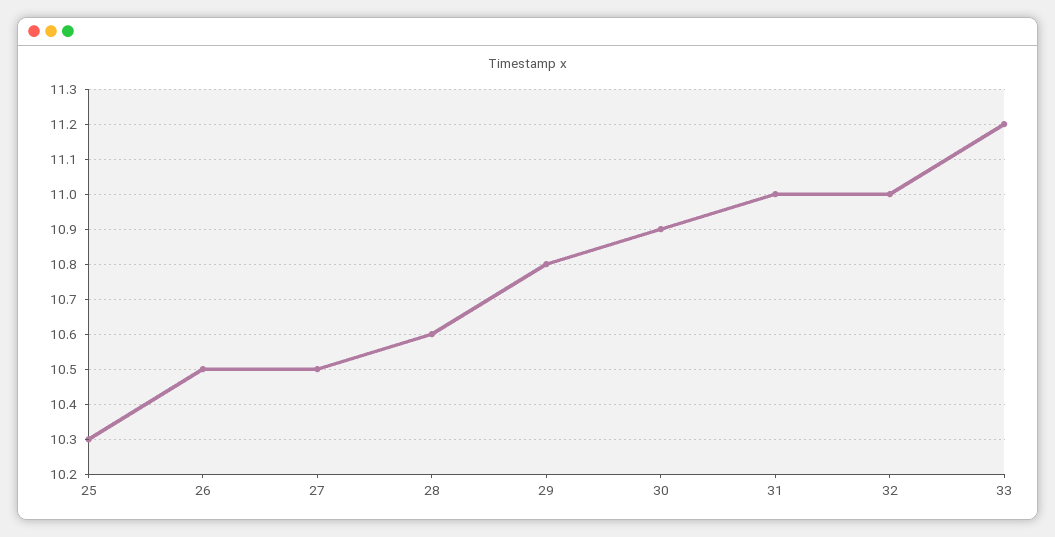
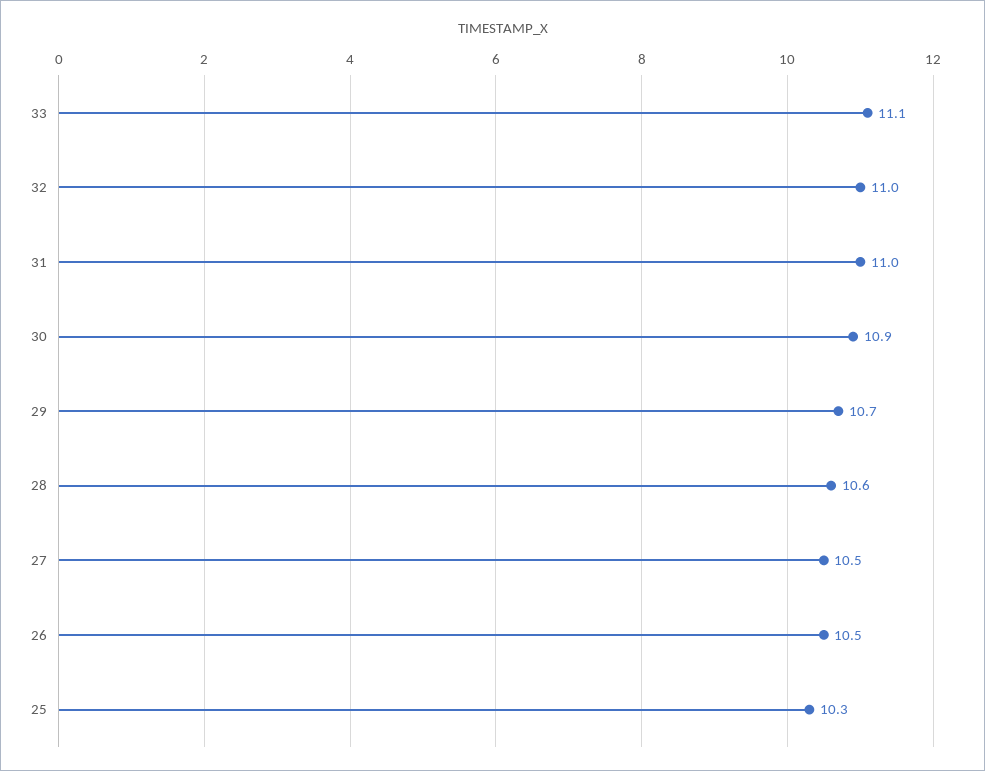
  {
    "25": 10.3,
    "26": 10.5,
    "27": 10.5,
    "28": 10.6,
-   "29": 10.8,
+   "29": 10.7,
    "30": 10.9,
    "31": 11,
    "32": 11,
-   "33": 11.2
+   "33": 11.1
  }

